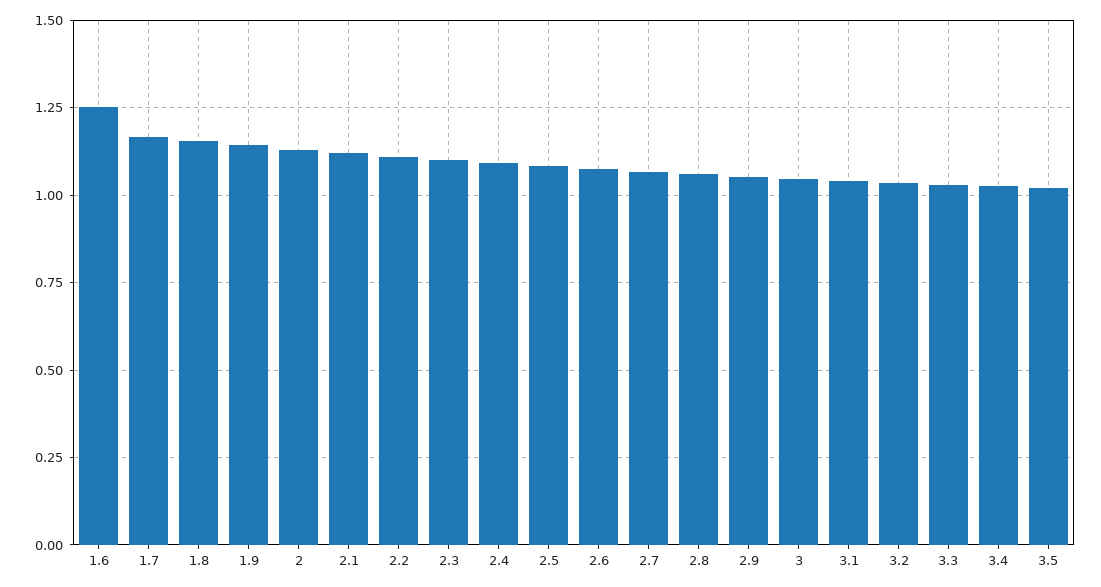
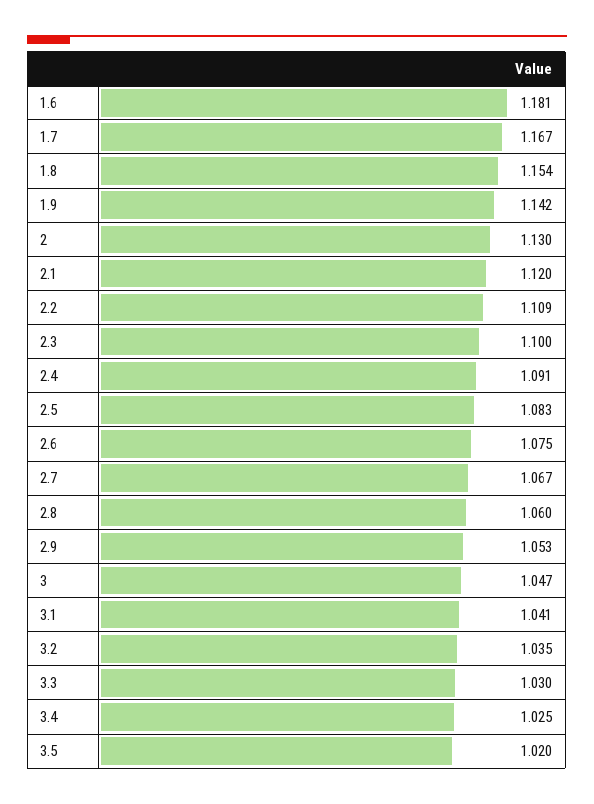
  {
-   "1.6": 1.25,
+   "1.6": 1.181,
    "1.7": 1.167,
    "1.8": 1.154,
    "1.9": 1.142,
    "2": 1.13,
    "2.1": 1.12,
    "2.2": 1.109,
    "2.3": 1.1,
    "2.4": 1.091,
    "2.5": 1.083,
    "2.6": 1.075,
    "2.7": 1.067,
    "2.8": 1.06,
    "2.9": 1.053,
    "3": 1.047,
    "3.1": 1.041,
    "3.2": 1.035,
    "3.3": 1.03,
    "3.4": 1.025,
    "3.5": 1.02
  }

